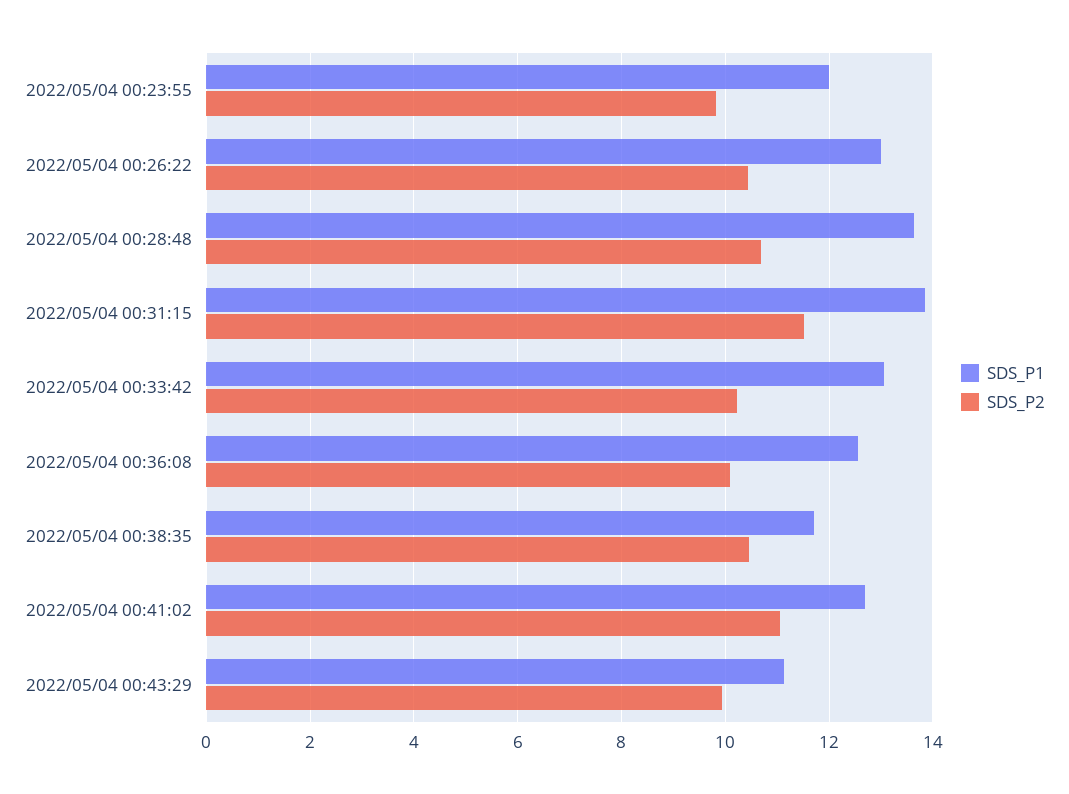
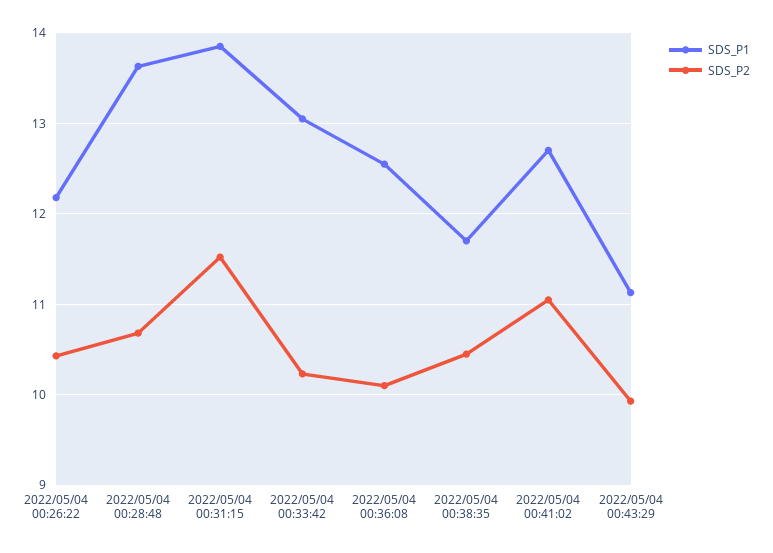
  {
    "SDS_P1": {
-     "2022/05/04 00:23:55": 12,
-     "2022/05/04 00:26:22": 13,
+     "2022/05/04 00:26:22": 12.2,
      "2022/05/04 00:28:48": 13.6,
      "2022/05/04 00:31:15": 13.9,
      "2022/05/04 00:33:42": 13.1,
      "2022/05/04 00:36:08": 12.6,
      "2022/05/04 00:38:35": 11.7,
      "2022/05/04 00:41:02": 12.7,
      "2022/05/04 00:43:29": 11.1
    },
    "SDS_P2": {
-     "2022/05/04 00:23:55": 9.8,
      "2022/05/04 00:26:22": 10.4,
      "2022/05/04 00:28:48": 10.7,
      "2022/05/04 00:31:15": 11.5,
      "2022/05/04 00:33:42": 10.2,
      "2022/05/04 00:36:08": 10.1,
      "2022/05/04 00:38:35": 10.5,
      "2022/05/04 00:41:02": 11.1,
      "2022/05/04 00:43:29": 9.9
    }
  }

